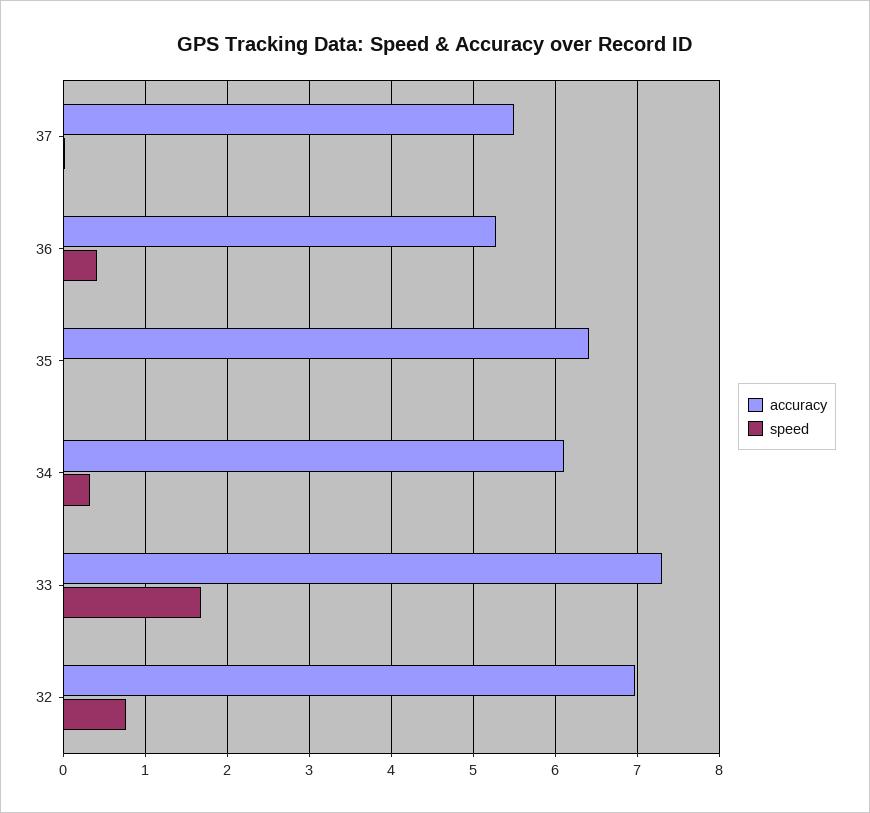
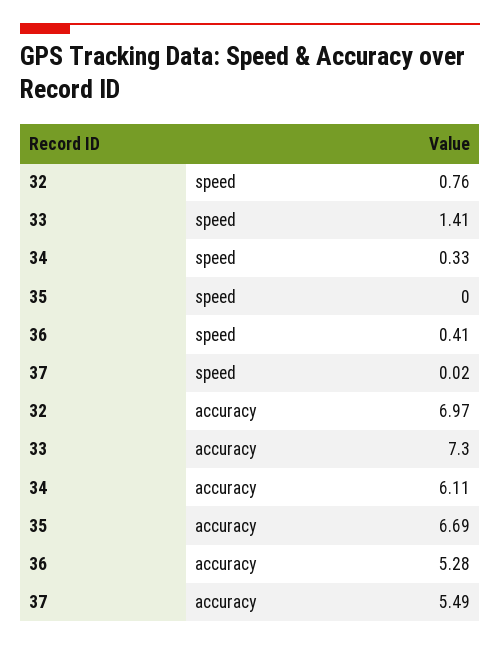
  {
    "accuracy": {
      "37": 5.49,
      "36": 5.28,
-     "35": 6.4,
+     "35": 6.69,
      "34": 6.11,
      "33": 7.3,
      "32": 6.97
    },
    "speed": {
      "37": 0.02,
      "36": 0.41,
      "35": 0,
      "34": 0.33,
-     "33": 1.7,
+     "33": 1.41,
      "32": 0.76
    }
  }

